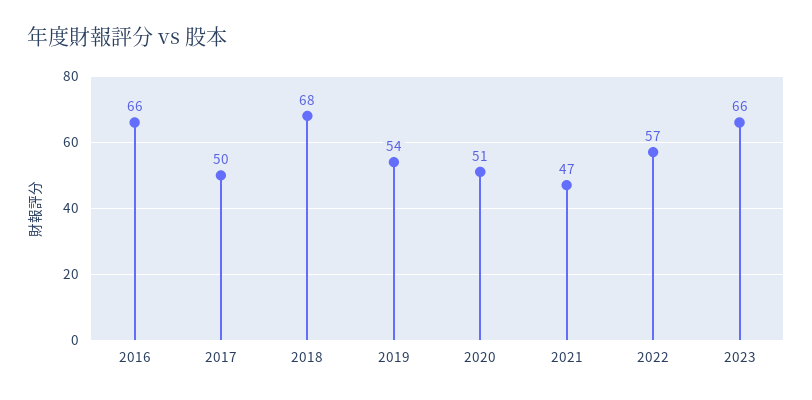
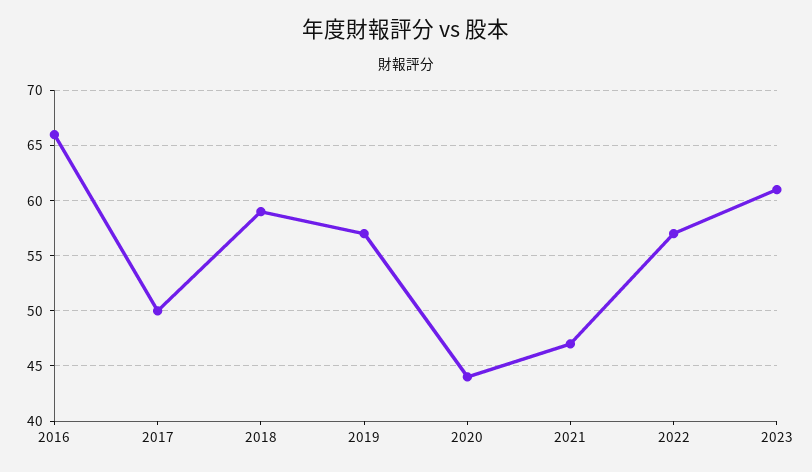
  {
    "2016": 66,
    "2017": 50,
-   "2018": 68,
+   "2018": 59,
-   "2019": 54,
+   "2019": 57,
-   "2020": 51,
+   "2020": 44,
    "2021": 47,
    "2022": 57,
-   "2023": 66
+   "2023": 61
  }

